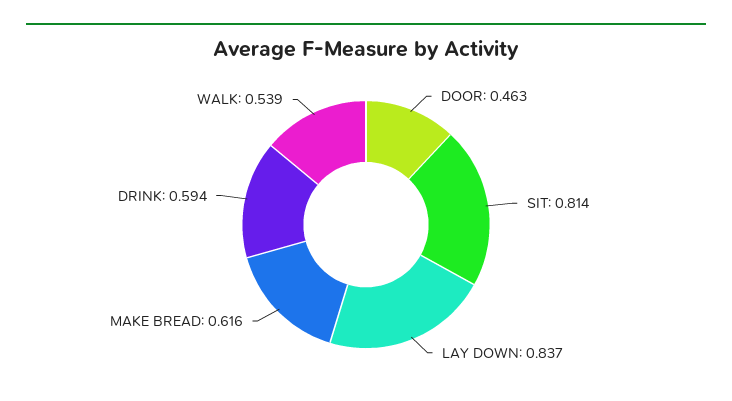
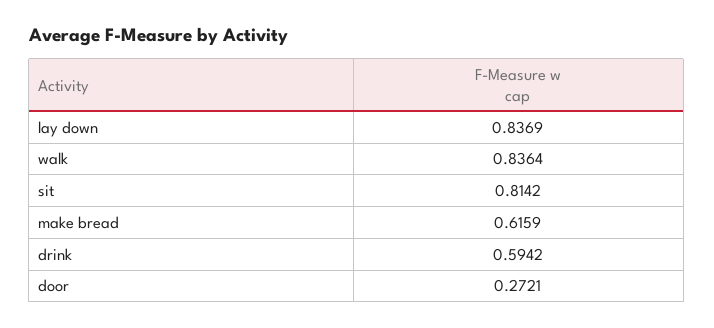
  {
-   "DOOR": 0.463,
+   "DOOR": 0.2721,
    "SIT": 0.8142,
    "LAY DOWN": 0.8369,
    "MAKE BREAD": 0.6159,
    "DRINK": 0.5942,
-   "WALK": 0.539
+   "WALK": 0.8364
  }

